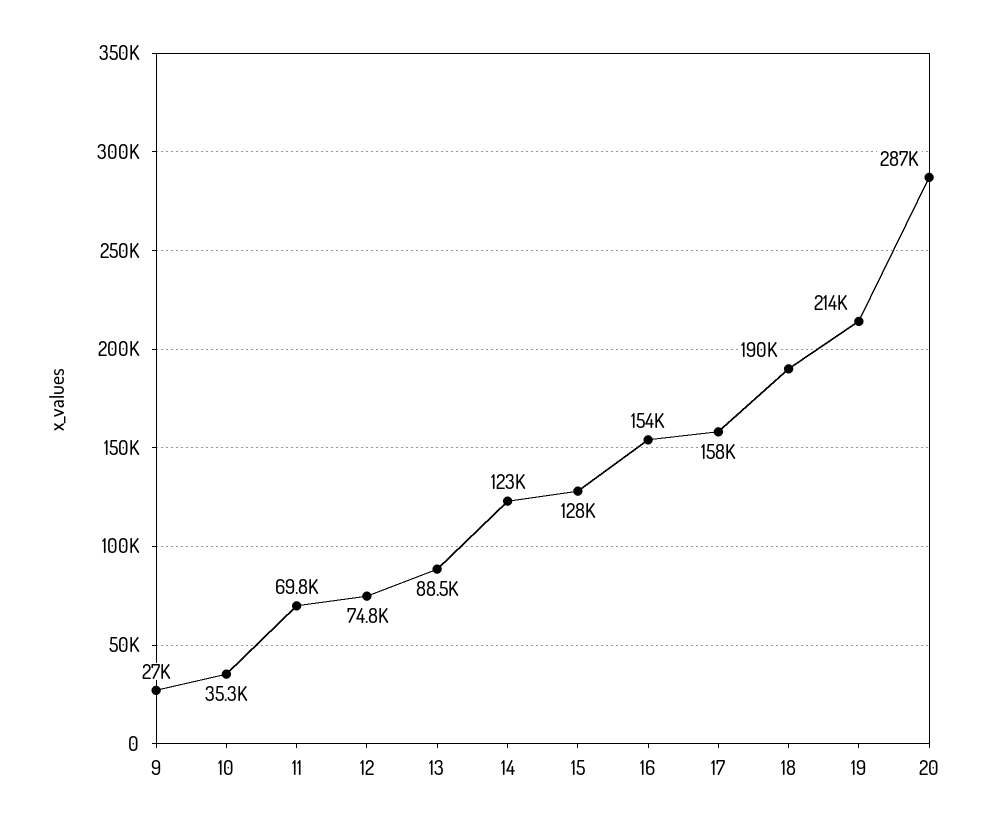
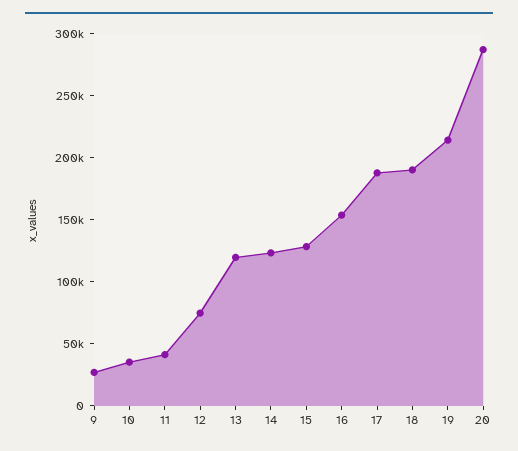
  {
    "9": 27000,
    "10": 35300,
-   "11": 69800,
+   "11": 40000,
    "12": 74800,
-   "13": 88500,
+   "13": 120000,
    "14": 123000,
    "15": 128000,
    "16": 154000,
-   "17": 158000,
+   "17": 190000,
    "18": 190000,
    "19": 214000,
    "20": 287000
  }

